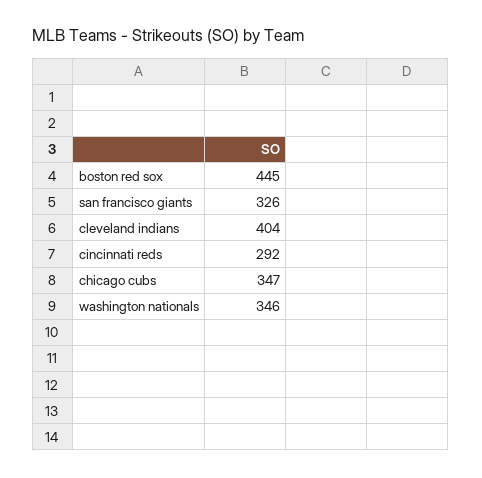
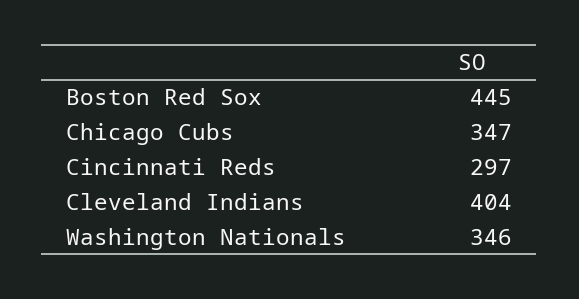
  {
    "boston red sox": 445,
-   "san francisco giants": 326,
    "cleveland indians": 404,
-   "cincinnati reds": 292,
+   "cincinnati reds": 297,
    "chicago cubs": 347,
    "washington nationals": 346
  }

